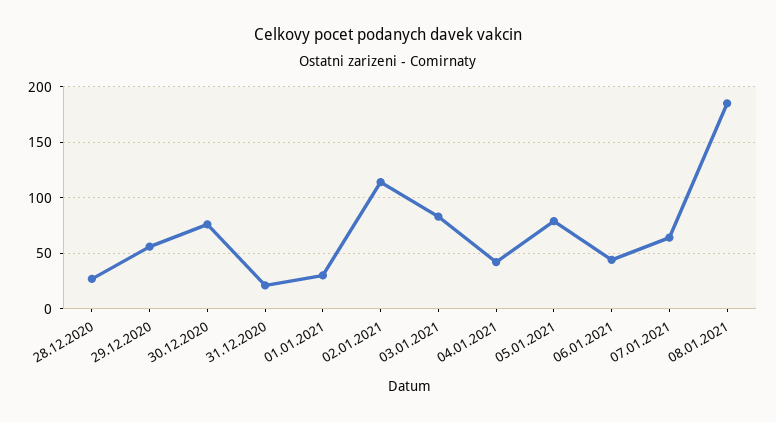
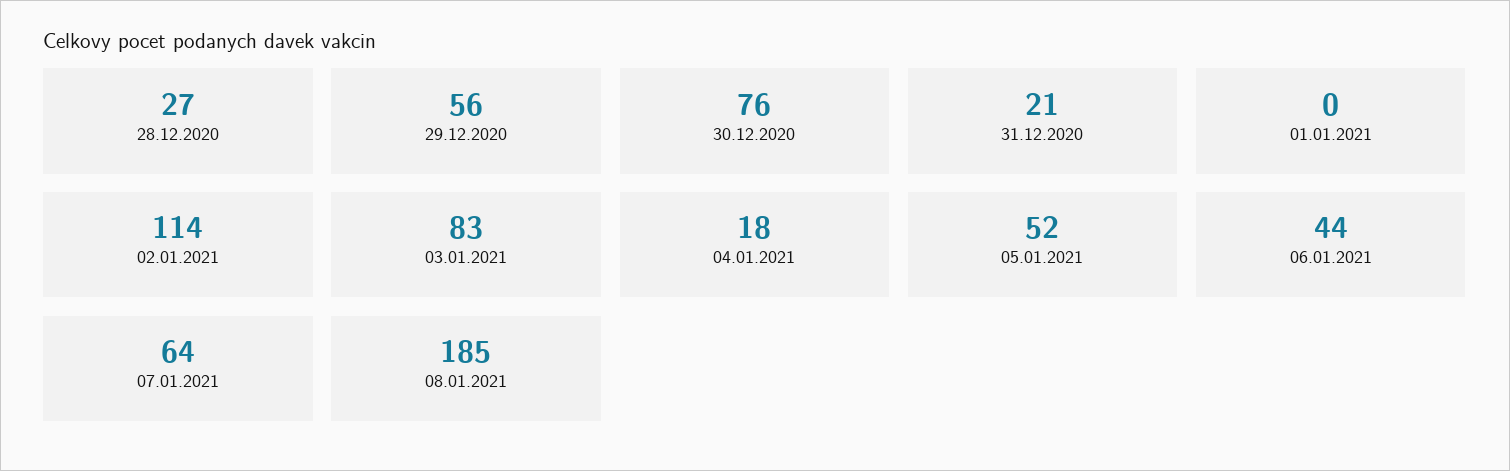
  {
    "28.12.2020": 27,
    "29.12.2020": 56,
    "30.12.2020": 76,
    "31.12.2020": 21,
-   "01.01.2021": 30,
+   "01.01.2021": 0,
    "02.01.2021": 114,
    "03.01.2021": 83,
-   "04.01.2021": 40,
+   "04.01.2021": 18,
-   "05.01.2021": 80,
+   "05.01.2021": 52,
    "06.01.2021": 44,
    "07.01.2021": 64,
    "08.01.2021": 185
  }

